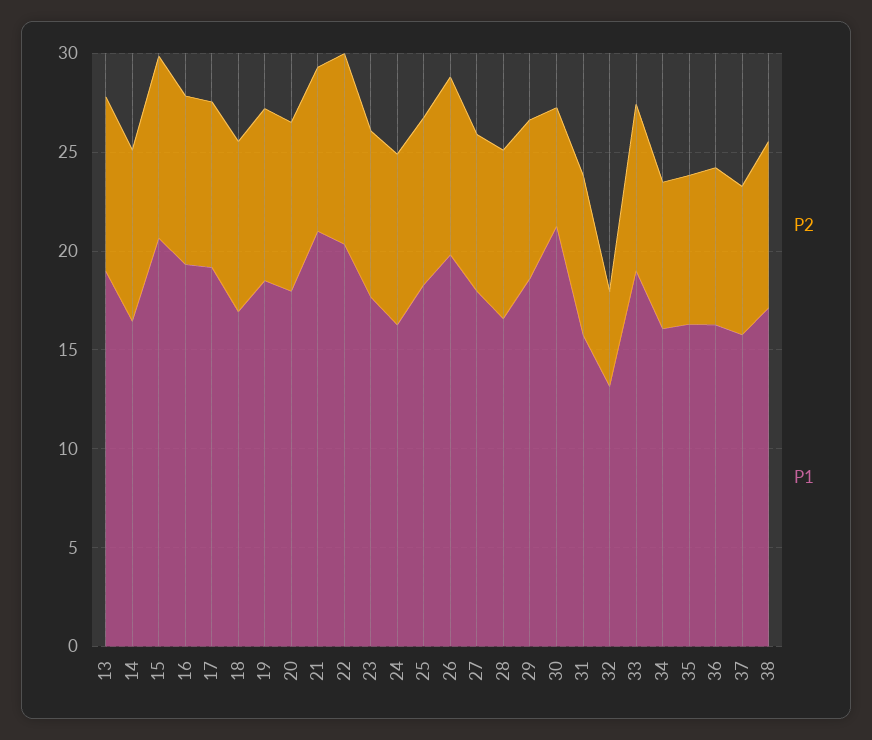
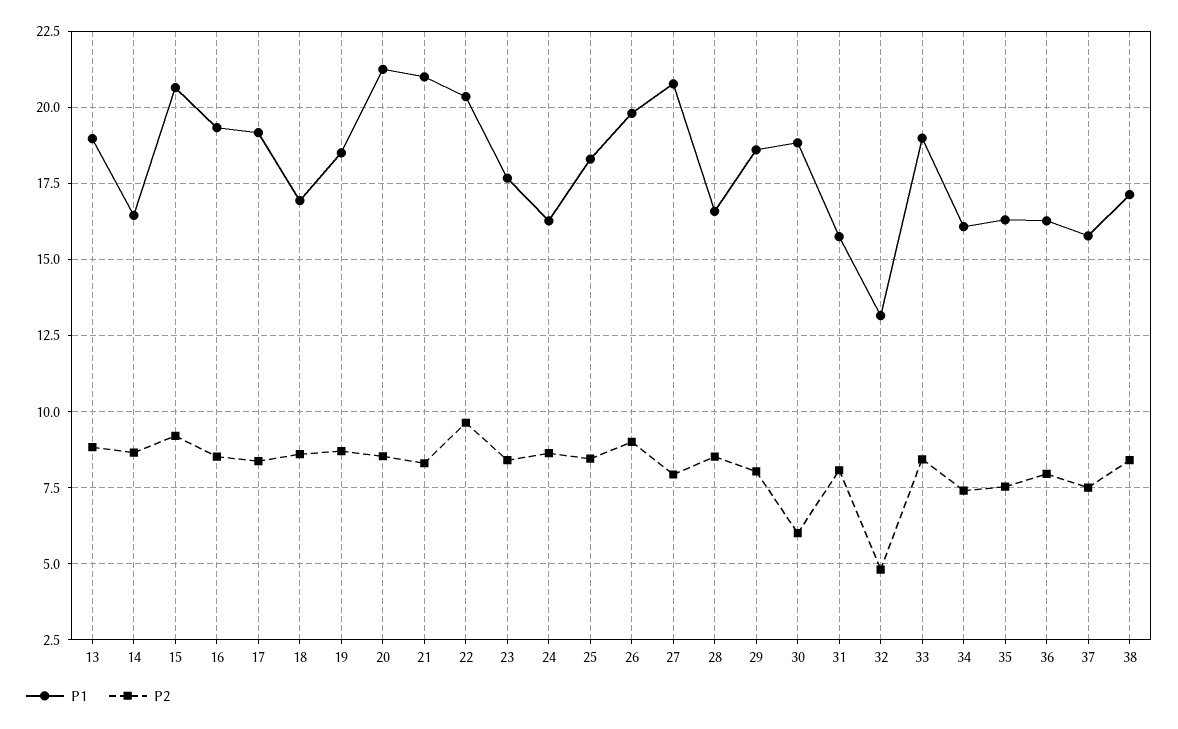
  {
    "P2": {
      "13": 8.75,
      "14": 8.75,
      "15": 9.25,
      "16": 8.5,
      "17": 8.25,
      "18": 8.5,
      "19": 8.75,
      "20": 8.5,
      "21": 8.25,
      "22": 9.75,
      "23": 8.5,
      "24": 8.75,
      "25": 8.5,
      "26": 9,
      "27": 8,
      "28": 8.5,
      "29": 8,
      "30": 6,
      "31": 8,
      "32": 4.75,
      "33": 8.5,
      "34": 7.5,
      "35": 7.5,
      "36": 8,
      "37": 7.5,
      "38": 8.5
    },
    "P1": {
      "13": 19,
      "14": 16.5,
      "15": 20.75,
      "16": 19.25,
      "17": 19.25,
      "18": 17,
      "19": 18.5,
-     "20": 18,
+     "20": 21.25,
      "21": 21,
      "22": 20.25,
      "23": 17.75,
      "24": 16.25,
      "25": 18.25,
      "26": 19.75,
-     "27": 18,
+     "27": 20.75,
      "28": 16.5,
      "29": 18.5,
-     "30": 21,
+     "30": 18.75,
      "31": 15.75,
      "32": 13.25,
      "33": 19,
      "34": 16,
      "35": 16.25,
      "36": 16.25,
      "37": 15.75,
      "38": 17.25
    }
  }

